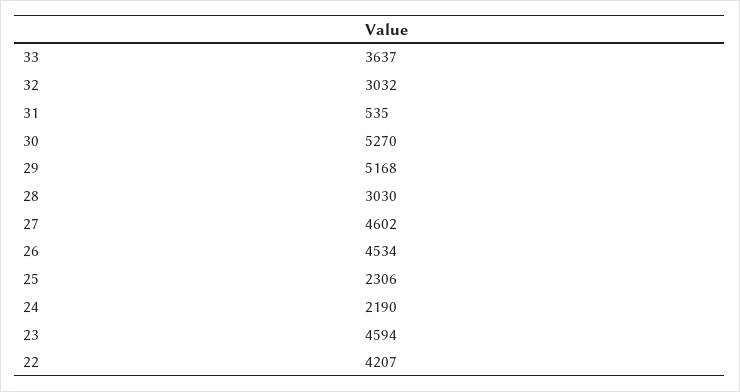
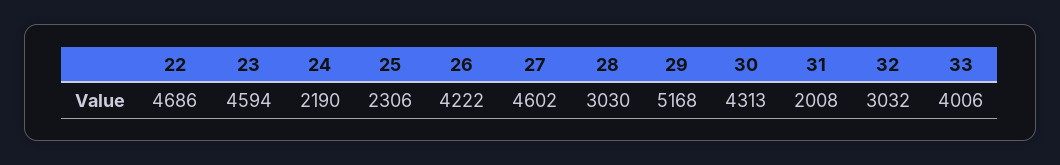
  {
-   "33": 3637,
+   "33": 4006,
    "32": 3032,
-   "31": 535,
+   "31": 2008,
-   "30": 5270,
+   "30": 4313,
    "29": 5168,
    "28": 3030,
    "27": 4602,
-   "26": 4534,
+   "26": 4222,
    "25": 2306,
    "24": 2190,
    "23": 4594,
-   "22": 4207
+   "22": 4686
  }

